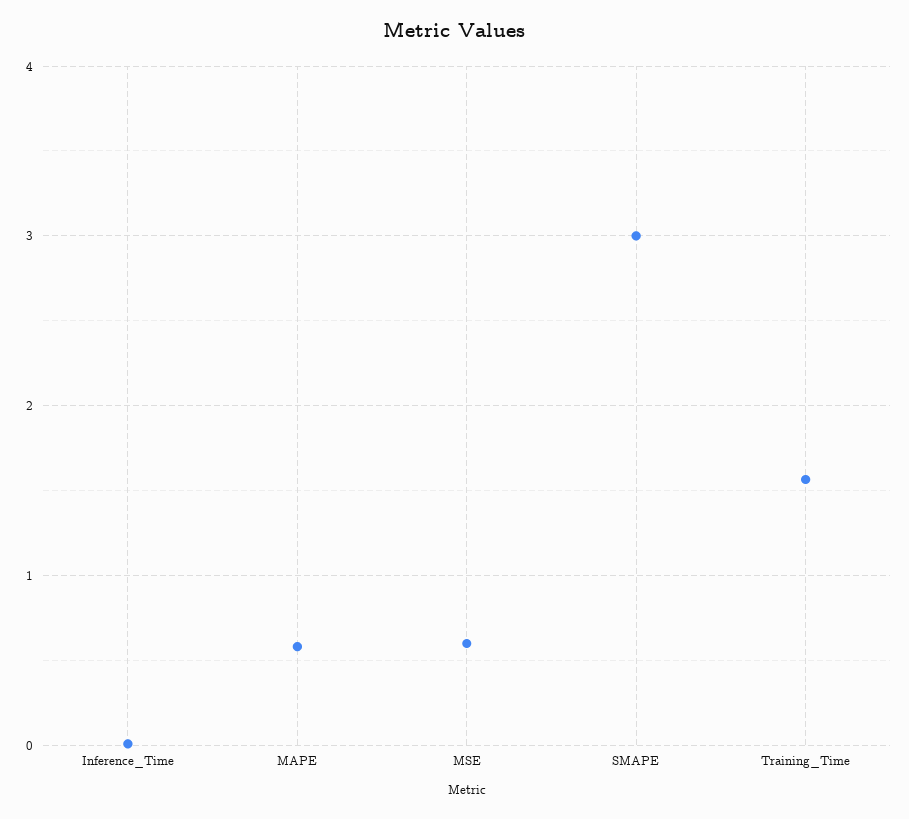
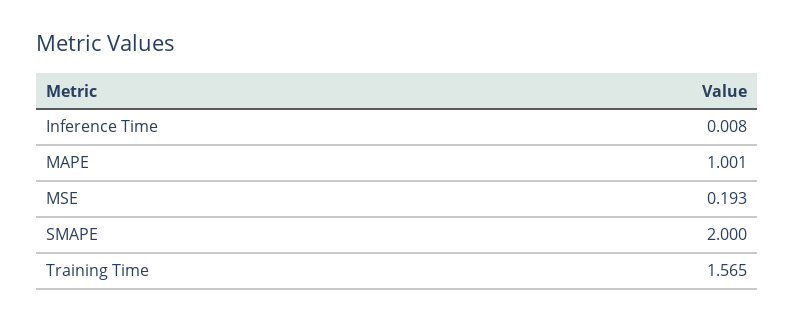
  {
    "Inference_Time": 0.008,
-   "MAPE": 0.6,
+   "MAPE": 1.001,
-   "MSE": 0.6,
+   "MSE": 0.193,
-   "SMAPE": 3,
+   "SMAPE": 2,
    "Training_Time": 1.565
  }

